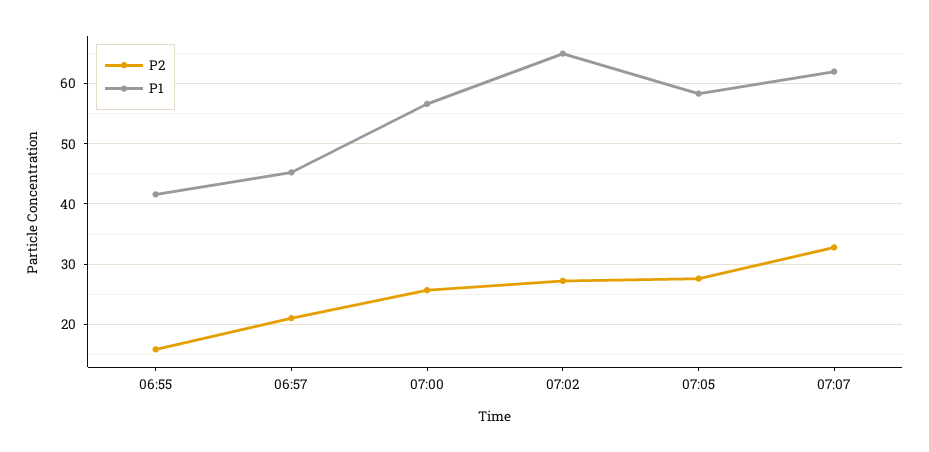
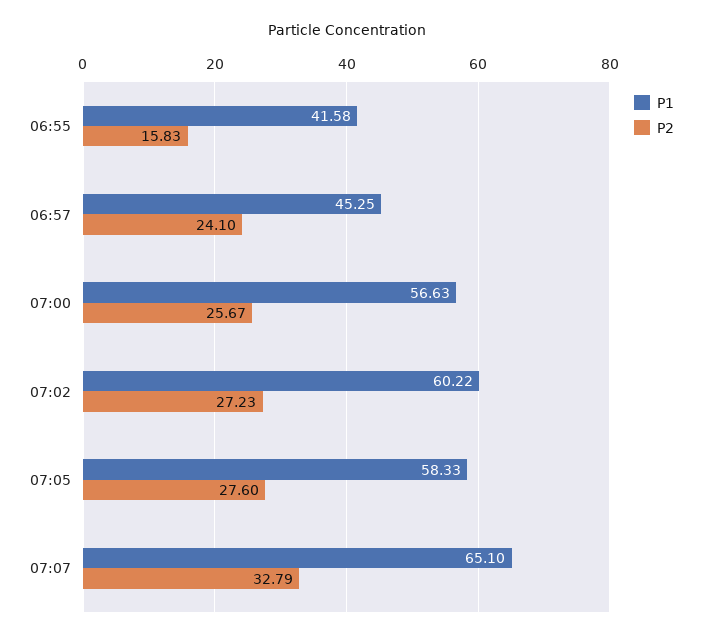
  {
    "P2": {
      "06:55": 15.83,
-     "06:57": 21,
+     "06:57": 24.1,
      "07:00": 25.67,
      "07:02": 27.23,
      "07:05": 27.6,
      "07:07": 32.79
    },
    "P1": {
      "06:55": 41.58,
      "06:57": 45.25,
      "07:00": 56.63,
-     "07:02": 65,
+     "07:02": 60.22,
      "07:05": 58.33,
-     "07:07": 62
+     "07:07": 65.1
    }
  }

